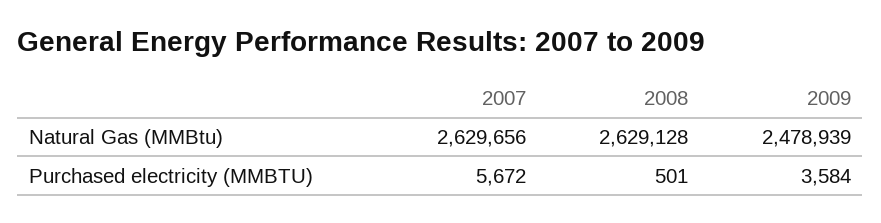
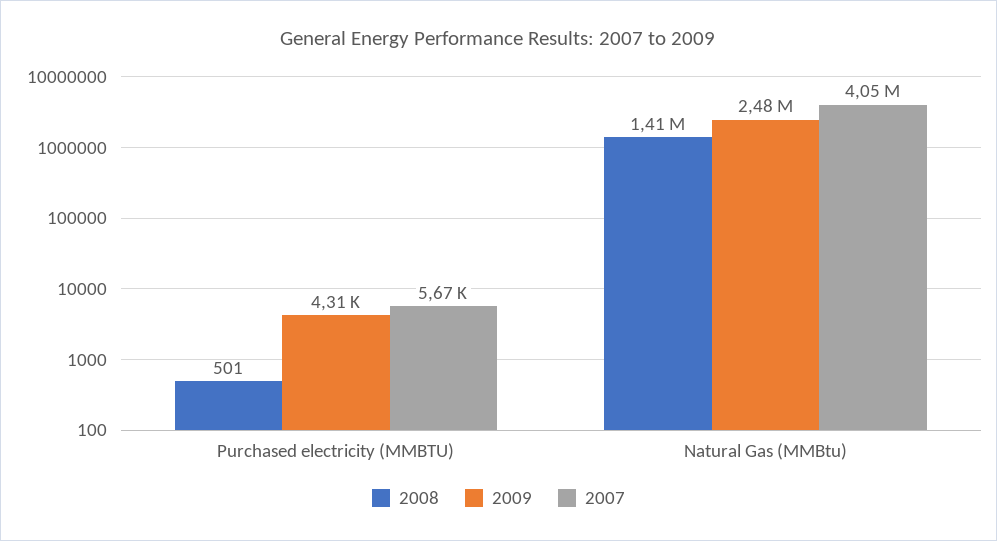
  {
    "2007": {
-     "Natural Gas (MMBtu)": 2629656,
+     "Natural Gas (MMBtu)": 4050000,
      "Purchased electricity (MMBTU)": 5672
    },
    "2008": {
-     "Natural Gas (MMBtu)": 2629128,
+     "Natural Gas (MMBtu)": 1410000,
      "Purchased electricity (MMBTU)": 501
    },
    "2009": {
      "Natural Gas (MMBtu)": 2478939,
-     "Purchased electricity (MMBTU)": 3584
+     "Purchased electricity (MMBTU)": 4310
    }
  }

